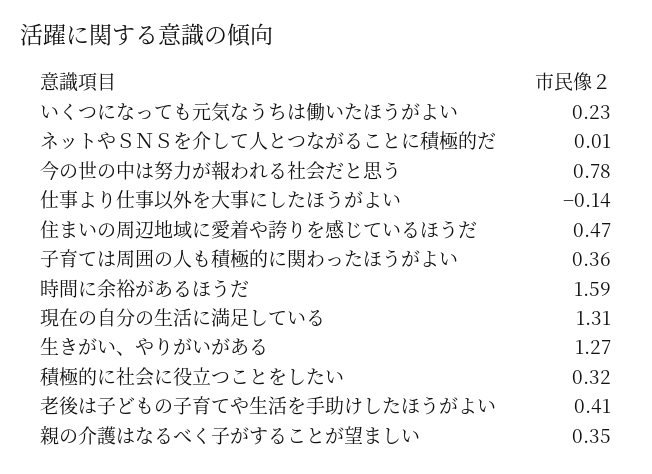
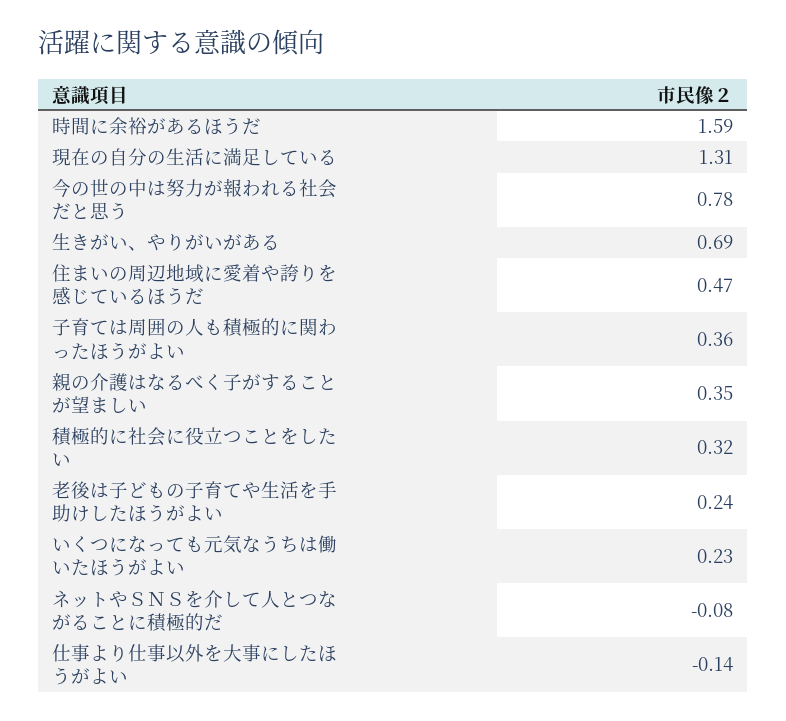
  {
    "いくつになっても元気なうちは働いたほうがよい": 0.23,
-   "ネットやＳＮＳを介して人とつながることに積極的だ": 0.01,
+   "ネットやＳＮＳを介して人とつながることに積極的だ": -0.08,
    "今の世の中は努力が報われる社会だと思う": 0.78,
    "仕事より仕事以外を大事にしたほうがよい": -0.14,
    "住まいの周辺地域に愛着や誇りを感じているほうだ": 0.47,
    "子育ては周囲の人も積極的に関わったほうがよい": 0.36,
    "時間に余裕があるほうだ": 1.59,
    "現在の自分の生活に満足している": 1.31,
-   "生きがい、やりがいがある": 1.27,
+   "生きがい、やりがいがある": 0.69,
    "積極的に社会に役立つことをしたい": 0.32,
-   "老後は子どもの子育てや生活を手助けしたほうがよい": 0.41,
+   "老後は子どもの子育てや生活を手助けしたほうがよい": 0.24,
    "親の介護はなるべく子がすることが望ましい": 0.35
  }

